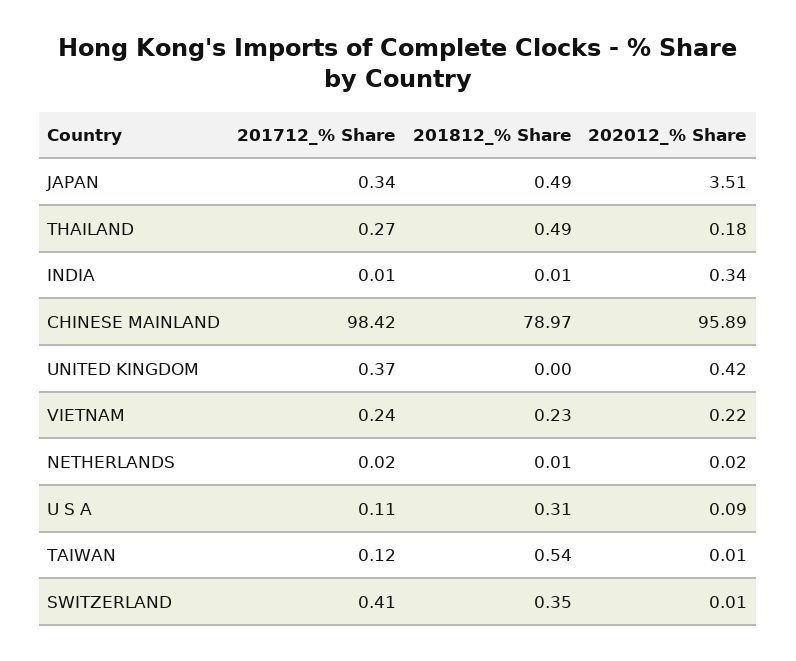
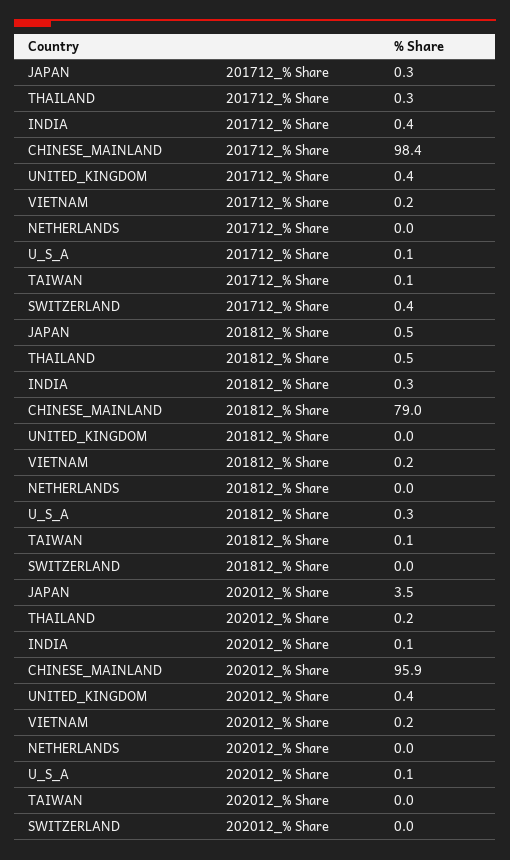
  {
    "201712_% Share": {
      "JAPAN": 0.34,
      "THAILAND": 0.27,
-     "INDIA": 0.01,
+     "INDIA": 0.4,
      "CHINESE MAINLAND": 98.42,
      "UNITED KINGDOM": 0.37,
      "VIETNAM": 0.24,
      "NETHERLANDS": 0.02,
      "U S A": 0.11,
      "TAIWAN": 0.12,
      "SWITZERLAND": 0.41
    },
    "201812_% Share": {
      "JAPAN": 0.49,
      "THAILAND": 0.49,
-     "INDIA": 0.01,
+     "INDIA": 0.3,
      "CHINESE MAINLAND": 78.97,
      "UNITED KINGDOM": 0,
      "VIETNAM": 0.23,
      "NETHERLANDS": 0.01,
      "U S A": 0.31,
-     "TAIWAN": 0.54,
+     "TAIWAN": 0.1,
-     "SWITZERLAND": 0.35
+     "SWITZERLAND": 0
    },
    "202012_% Share": {
      "JAPAN": 3.51,
      "THAILAND": 0.18,
-     "INDIA": 0.34,
+     "INDIA": 0.1,
      "CHINESE MAINLAND": 95.89,
      "UNITED KINGDOM": 0.42,
      "VIETNAM": 0.22,
      "NETHERLANDS": 0.02,
      "U S A": 0.09,
      "TAIWAN": 0.01,
      "SWITZERLAND": 0.01
    }
  }

